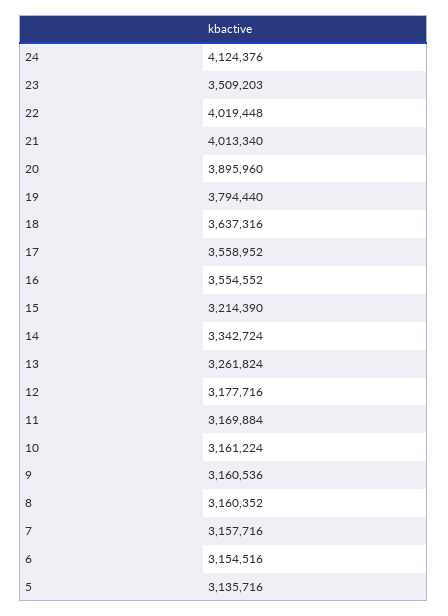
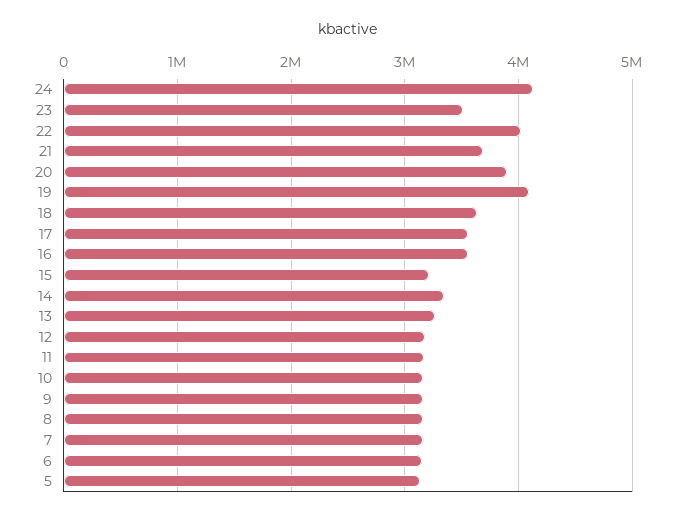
  {
    "24": 4124376,
    "23": 3509203,
    "22": 4019448,
-   "21": 4013340,
+   "21": 3700000,
    "20": 3895960,
-   "19": 3794440,
+   "19": 4100000,
    "18": 3637316,
    "17": 3558952,
    "16": 3554552,
    "15": 3214390,
    "14": 3342724,
    "13": 3261824,
    "12": 3177716,
    "11": 3169884,
    "10": 3161224,
    "9": 3160536,
    "8": 3160352,
    "7": 3157716,
    "6": 3154516,
    "5": 3135716
  }

